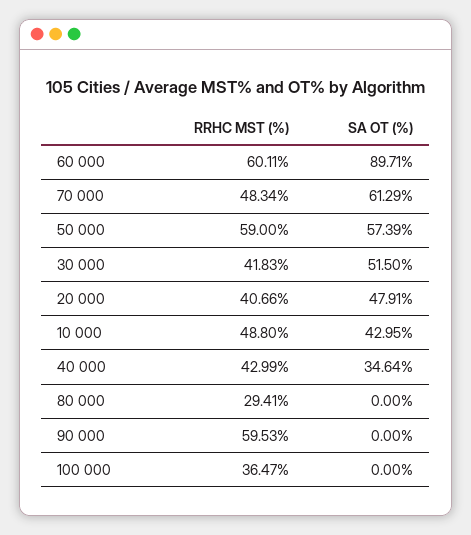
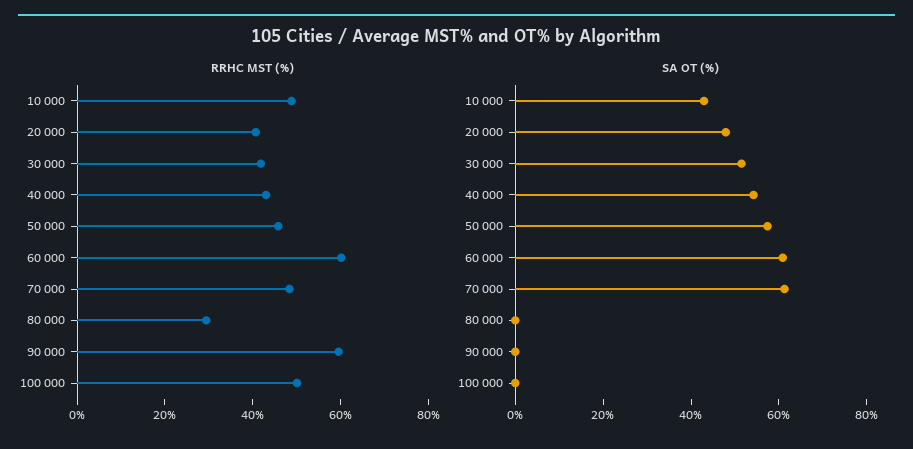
  {
    "RRHC MST (%)": {
      "60 000": 60.11,
      "70 000": 48.34,
-     "50 000": 59,
+     "50 000": 45,
      "30 000": 41.83,
      "20 000": 40.66,
      "10 000": 48.8,
      "40 000": 42.99,
      "80 000": 29.41,
      "90 000": 59.53,
-     "100 000": 36.47
+     "100 000": 50
    },
    "SA OT (%)": {
-     "60 000": 89.71,
+     "60 000": 60,
      "70 000": 61.29,
      "50 000": 57.39,
      "30 000": 51.5,
      "20 000": 47.91,
      "10 000": 42.95,
-     "40 000": 34.64,
+     "40 000": 55,
      "80 000": 0,
      "90 000": 0,
      "100 000": 0
    }
  }

